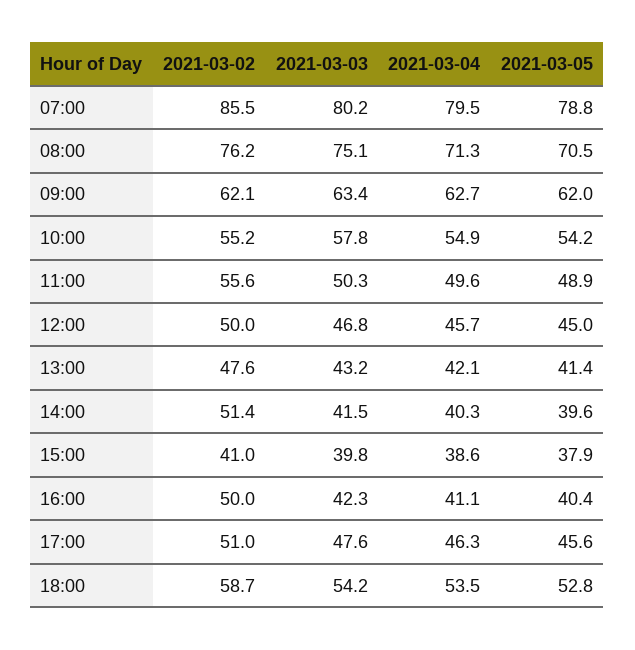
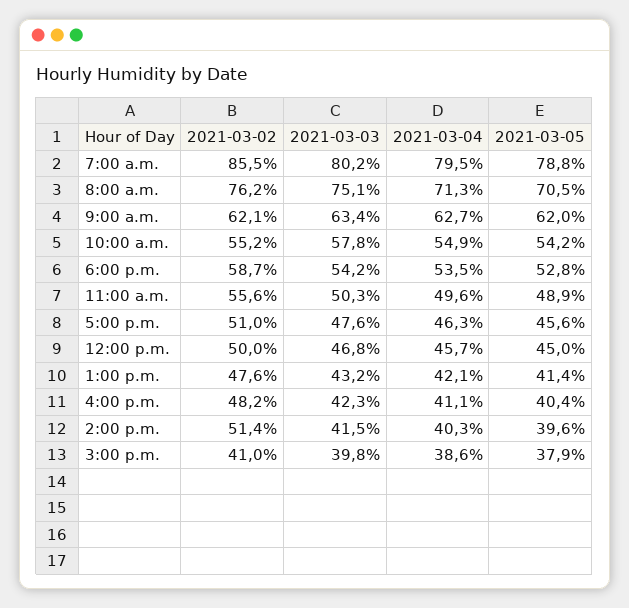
  {
    "2021-03-02": {
      "07:00": 85.5,
      "08:00": 76.2,
      "09:00": 62.1,
      "10:00": 55.2,
      "11:00": 55.6,
      "12:00": 50,
      "13:00": 47.6,
      "14:00": 51.4,
      "15:00": 41,
-     "16:00": 50,
+     "16:00": 48.2,
      "17:00": 51,
      "18:00": 58.7
    },
    "2021-03-03": {
      "07:00": 80.2,
      "08:00": 75.1,
      "09:00": 63.4,
      "10:00": 57.8,
      "11:00": 50.3,
      "12:00": 46.8,
      "13:00": 43.2,
      "14:00": 41.5,
      "15:00": 39.8,
      "16:00": 42.3,
      "17:00": 47.6,
      "18:00": 54.2
    },
    "2021-03-04": {
      "07:00": 79.5,
      "08:00": 71.3,
      "09:00": 62.7,
      "10:00": 54.9,
      "11:00": 49.6,
      "12:00": 45.7,
      "13:00": 42.1,
      "14:00": 40.3,
      "15:00": 38.6,
      "16:00": 41.1,
      "17:00": 46.3,
      "18:00": 53.5
    },
    "2021-03-05": {
      "07:00": 78.8,
      "08:00": 70.5,
      "09:00": 62,
      "10:00": 54.2,
      "11:00": 48.9,
      "12:00": 45,
      "13:00": 41.4,
      "14:00": 39.6,
      "15:00": 37.9,
      "16:00": 40.4,
      "17:00": 45.6,
      "18:00": 52.8
    }
  }

